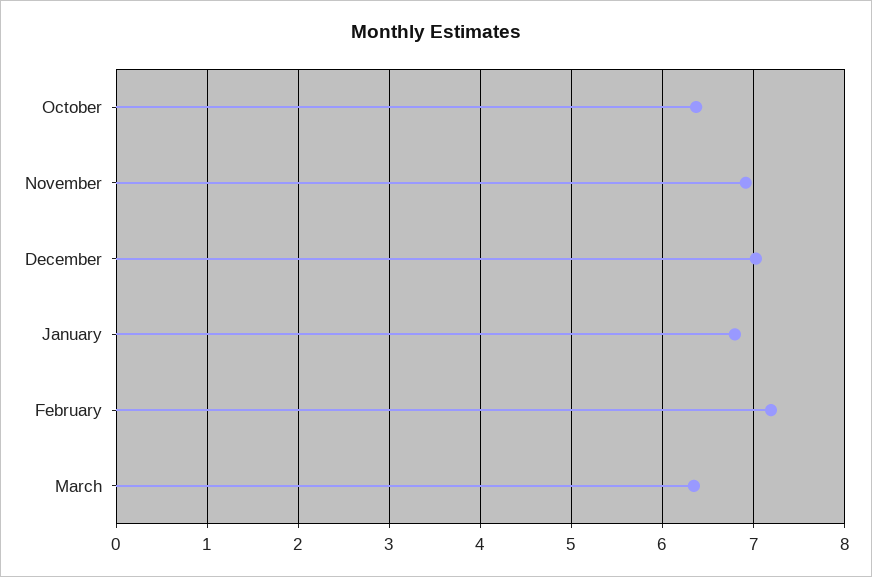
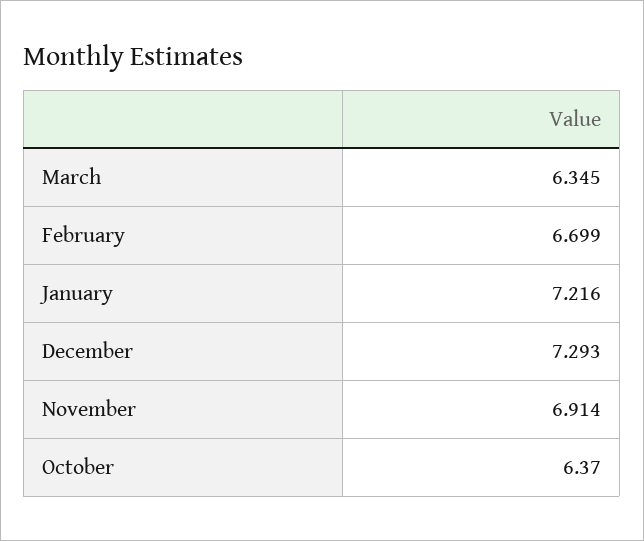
  {
    "October": 6.37,
    "November": 6.914,
-   "December": 7,
+   "December": 7.293,
-   "January": 6.8,
+   "January": 7.216,
-   "February": 7.2,
+   "February": 6.699,
    "March": 6.345
  }

